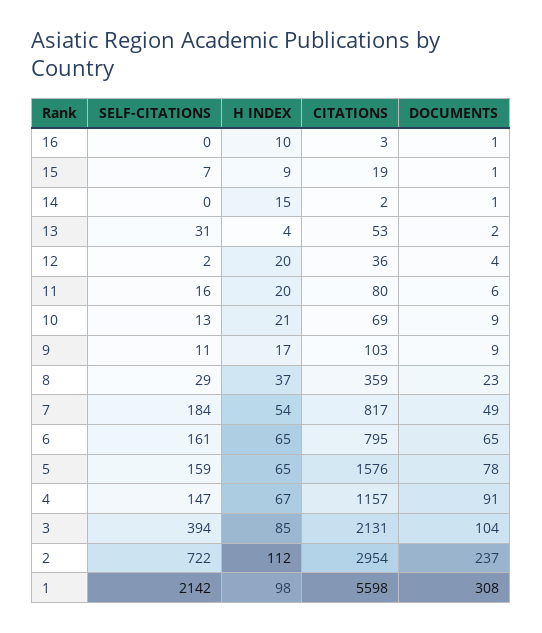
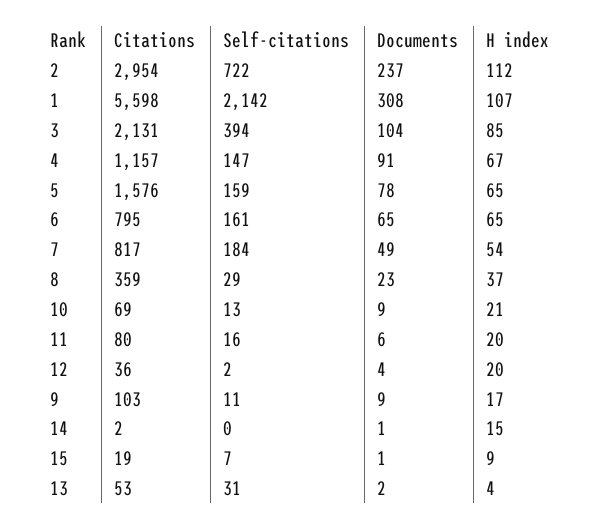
  {
    "SELF-CITATIONS": {
-     "16": 0,
      "15": 7,
      "14": 0,
      "13": 31,
      "12": 2,
      "11": 16,
      "10": 13,
      "9": 11,
      "8": 29,
      "7": 184,
      "6": 161,
      "5": 159,
      "4": 147,
      "3": 394,
      "2": 722,
      "1": 2142
    },
    "H INDEX": {
-     "16": 10,
      "15": 9,
      "14": 15,
      "13": 4,
      "12": 20,
      "11": 20,
      "10": 21,
      "9": 17,
      "8": 37,
      "7": 54,
      "6": 65,
      "5": 65,
      "4": 67,
      "3": 85,
      "2": 112,
-     "1": 98
+     "1": 107
    },
    "CITATIONS": {
-     "16": 3,
      "15": 19,
      "14": 2,
      "13": 53,
      "12": 36,
      "11": 80,
      "10": 69,
      "9": 103,
      "8": 359,
      "7": 817,
      "6": 795,
      "5": 1576,
      "4": 1157,
      "3": 2131,
      "2": 2954,
      "1": 5598
    },
    "DOCUMENTS": {
-     "16": 1,
      "15": 1,
      "14": 1,
      "13": 2,
      "12": 4,
      "11": 6,
      "10": 9,
      "9": 9,
      "8": 23,
      "7": 49,
      "6": 65,
      "5": 78,
      "4": 91,
      "3": 104,
      "2": 237,
      "1": 308
    }
  }

